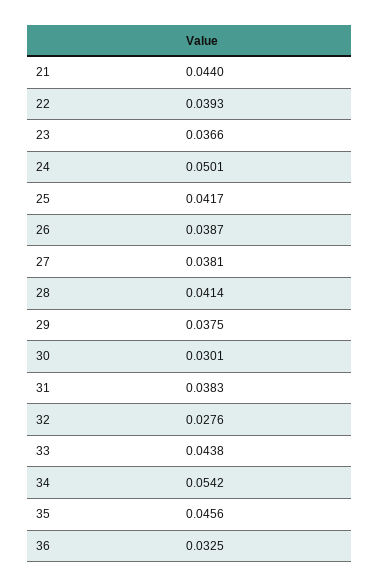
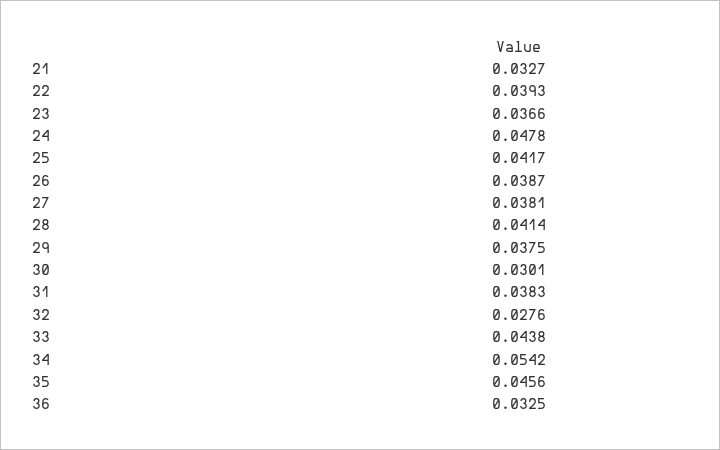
  {
-   "21": 0.044,
+   "21": 0.0327,
    "22": 0.0393,
    "23": 0.0366,
-   "24": 0.0501,
+   "24": 0.0478,
    "25": 0.0417,
    "26": 0.0387,
    "27": 0.0381,
    "28": 0.0414,
    "29": 0.0375,
    "30": 0.0301,
    "31": 0.0383,
    "32": 0.0276,
    "33": 0.0438,
    "34": 0.0542,
    "35": 0.0456,
    "36": 0.0325
  }

